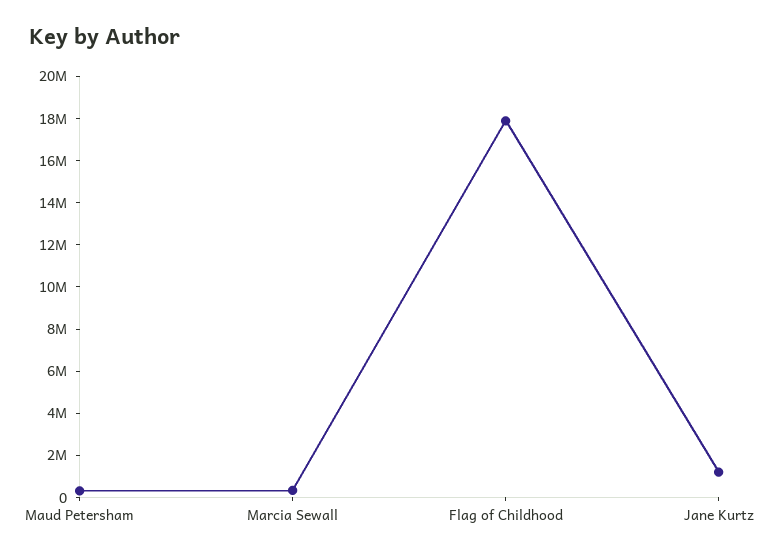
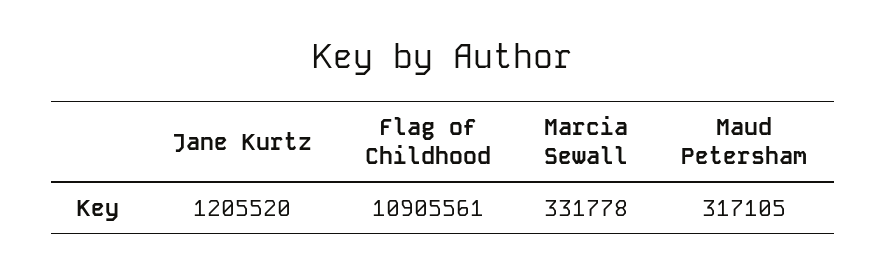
  {
    "Maud Petersham": 317105,
    "Marcia Sewall": 331778,
-   "Flag of Childhood": 18000000,
+   "Flag of Childhood": 10905561,
    "Jane Kurtz": 1205520
  }

